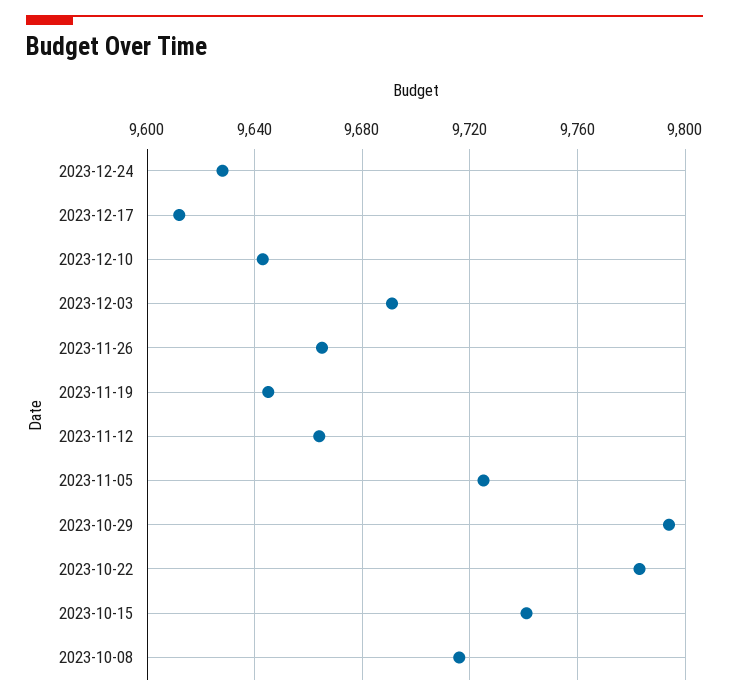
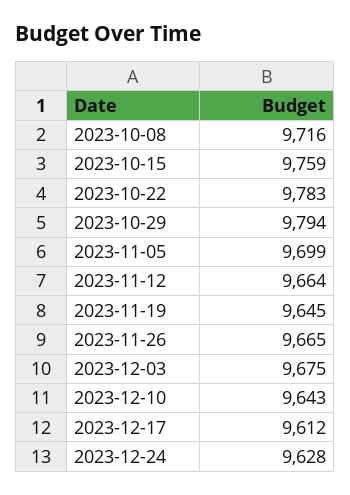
  {
    "2023-12-24": 9628,
    "2023-12-17": 9612,
    "2023-12-10": 9643,
-   "2023-12-03": 9690,
+   "2023-12-03": 9675,
    "2023-11-26": 9665,
    "2023-11-19": 9645,
    "2023-11-12": 9664,
-   "2023-11-05": 9725,
+   "2023-11-05": 9699,
    "2023-10-29": 9794,
    "2023-10-22": 9783,
-   "2023-10-15": 9740,
+   "2023-10-15": 9759,
    "2023-10-08": 9716
  }

